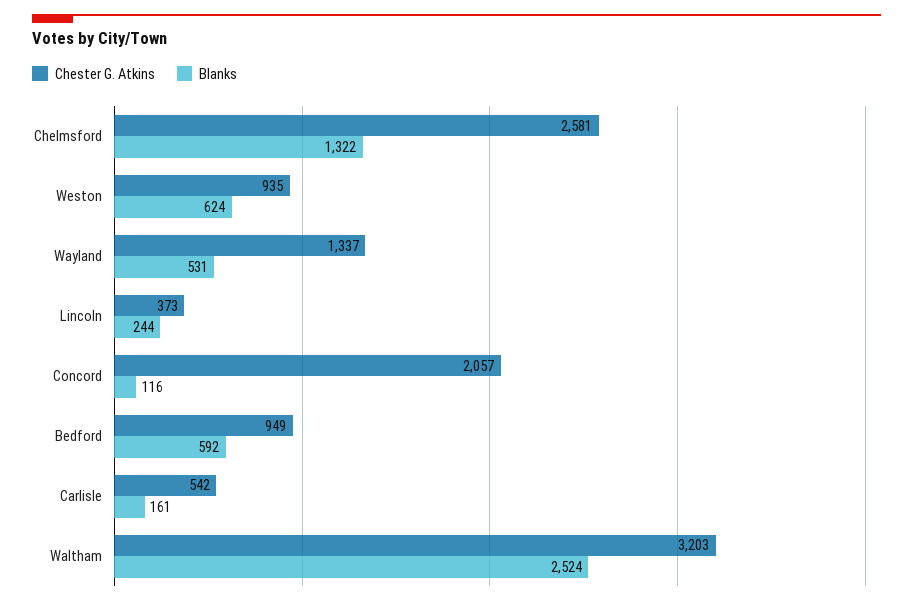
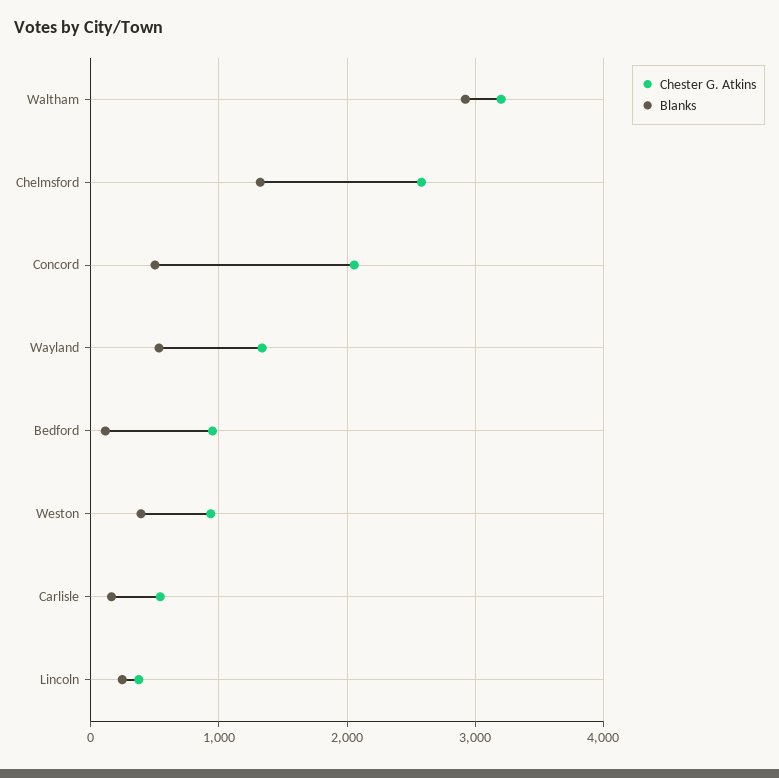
  {
    "Chester G. Atkins": {
      "Chelmsford": 2581,
      "Weston": 935,
      "Wayland": 1337,
      "Lincoln": 373,
      "Concord": 2057,
      "Bedford": 949,
      "Carlisle": 542,
      "Waltham": 3203
    },
    "Blanks": {
      "Chelmsford": 1322,
-     "Weston": 624,
+     "Weston": 400,
      "Wayland": 531,
      "Lincoln": 244,
-     "Concord": 116,
+     "Concord": 500,
-     "Bedford": 592,
+     "Bedford": 100,
      "Carlisle": 161,
-     "Waltham": 2524
+     "Waltham": 2900
    }
  }

